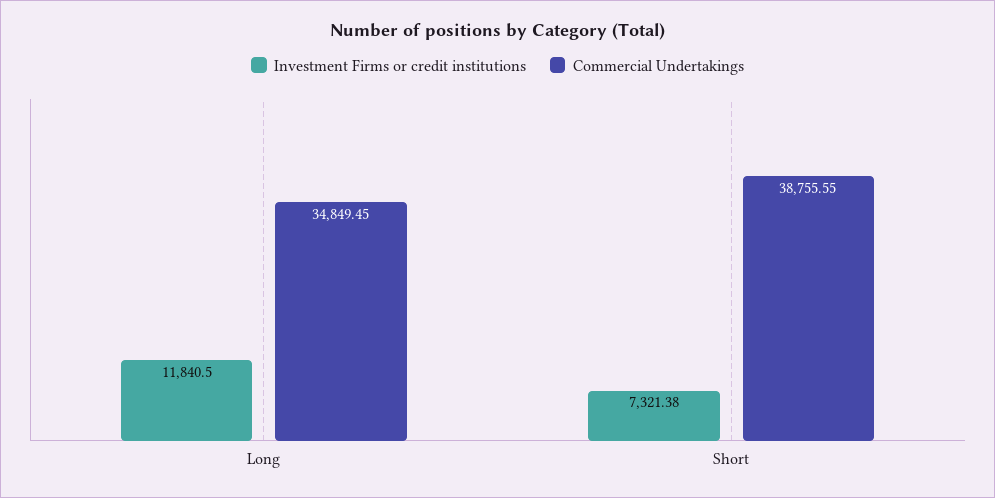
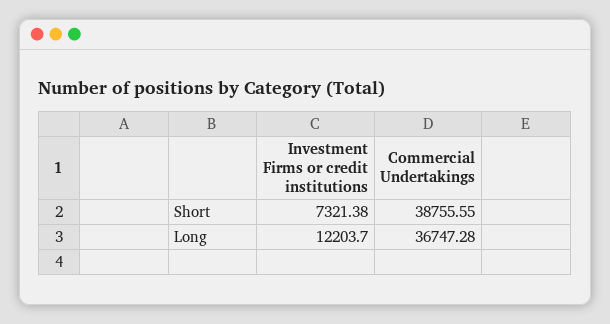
  {
    "Investment Firms or credit institutions": {
-     "Long": 11840.5,
+     "Long": 12203.7,
      "Short": 7321.38
    },
    "Commercial Undertakings": {
-     "Long": 34849.45,
+     "Long": 36747.28,
      "Short": 38755.55
    }
  }

